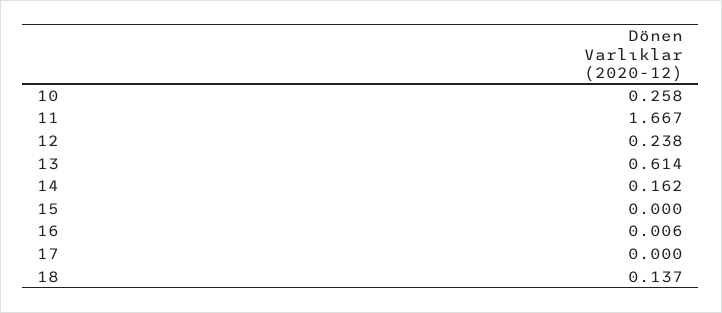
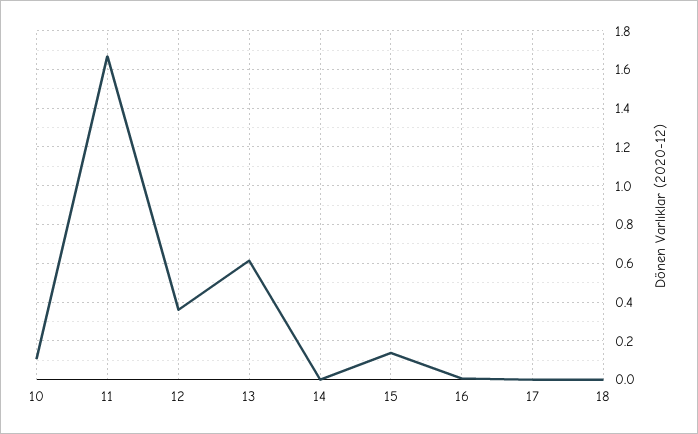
  {
-   "10": 0.258,
+   "10": 0.1,
    "11": 1.667,
-   "12": 0.238,
+   "12": 0.35,
    "13": 0.614,
-   "14": 0.162,
+   "14": 0,
-   "15": 0,
+   "15": 0.15,
    "16": 0.006,
    "17": 0,
-   "18": 0.137
+   "18": 0
  }

